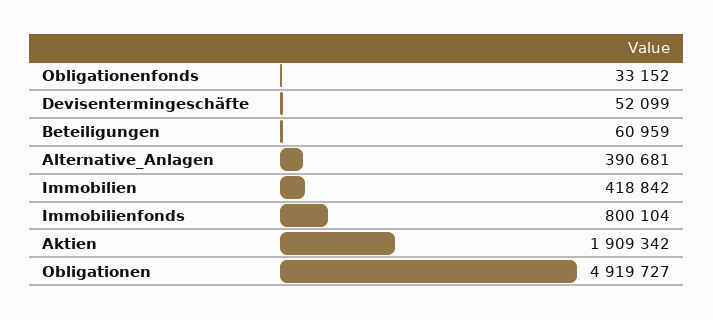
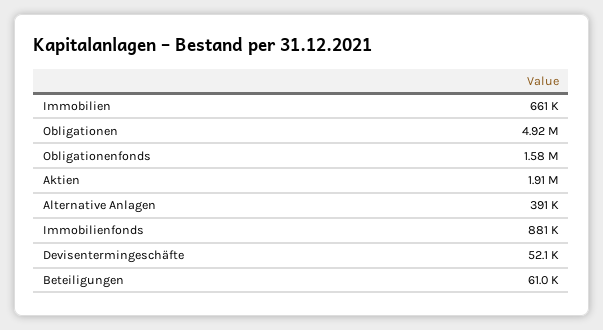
  {
-   "Obligationenfonds": 33152,
+   "Obligationenfonds": 1580000,
    "Devisentermingeschäfte": 52099,
    "Beteiligungen": 60959,
    "Alternative_Anlagen": 390681,
-   "Immobilien": 418842,
+   "Immobilien": 661000,
-   "Immobilienfonds": 800104,
+   "Immobilienfonds": 881000,
    "Aktien": 1909342,
    "Obligationen": 4919727
  }

